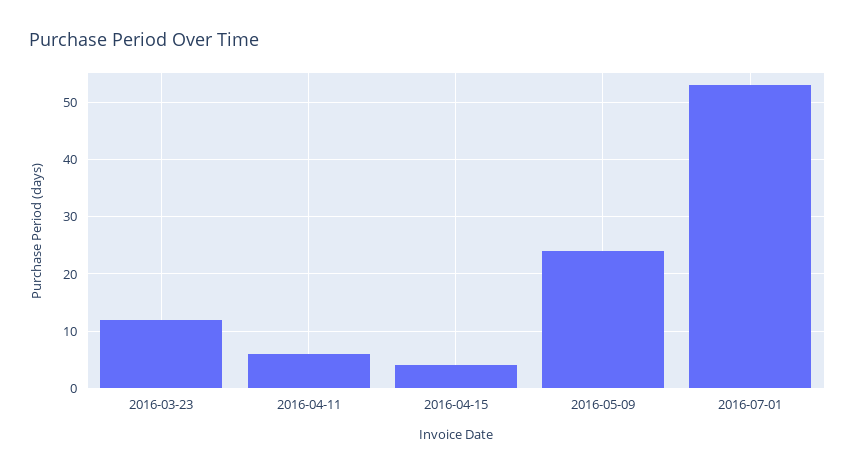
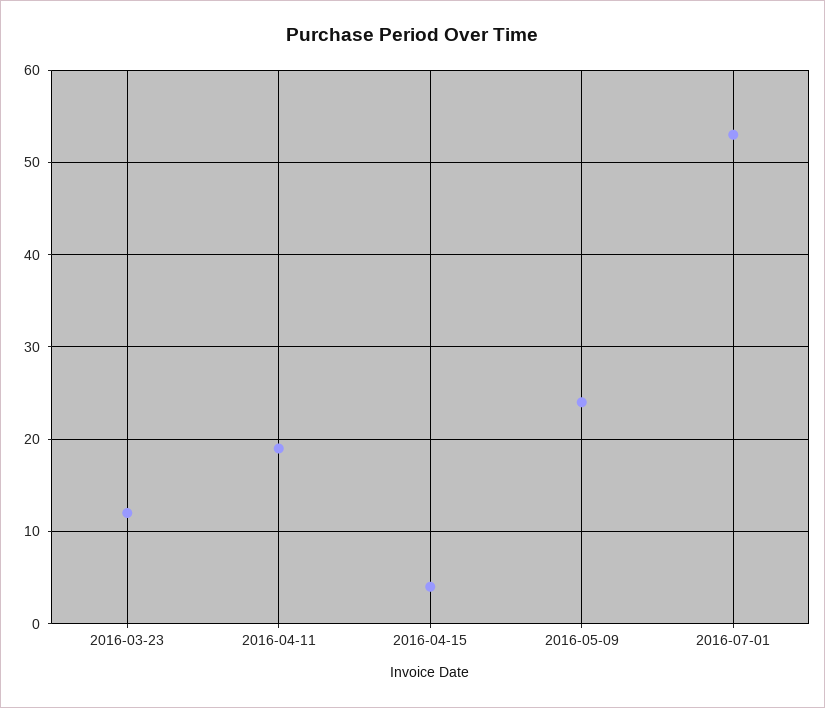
  {
    "2016-03-23": 12,
-   "2016-04-11": 5,
+   "2016-04-11": 19,
    "2016-04-15": 4,
    "2016-05-09": 24,
    "2016-07-01": 53
  }

